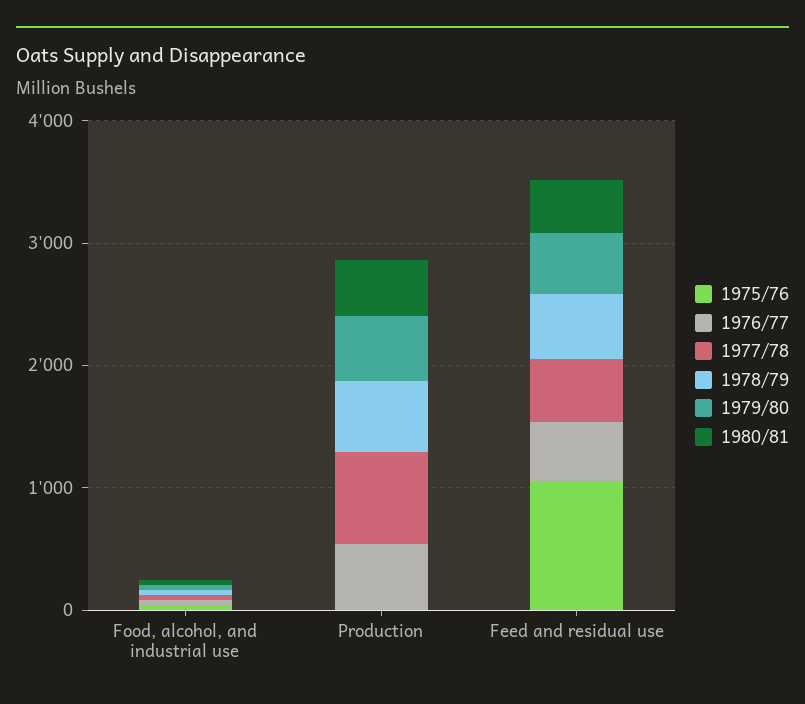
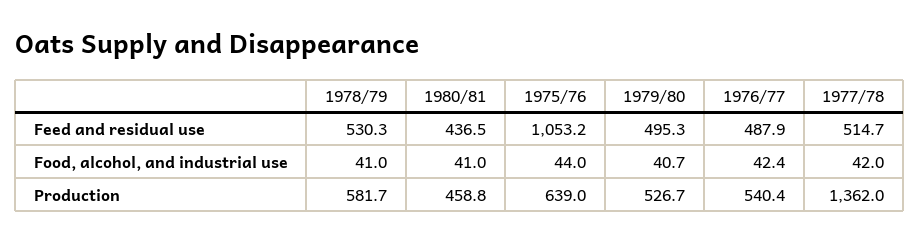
  {
    "1975/76": {
      "Food, alcohol, and industrial use": 44,
-     "Production": 0,
+     "Production": 639,
      "Feed and residual use": 1053.2
    },
    "1976/77": {
      "Food, alcohol, and industrial use": 42.4,
      "Production": 540.4,
      "Feed and residual use": 487.9
    },
    "1977/78": {
      "Food, alcohol, and industrial use": 42,
-     "Production": 800,
+     "Production": 1362,
      "Feed and residual use": 514.7
    },
    "1978/79": {
      "Food, alcohol, and industrial use": 41,
      "Production": 581.7,
      "Feed and residual use": 530.3
    },
    "1979/80": {
      "Food, alcohol, and industrial use": 40.7,
      "Production": 526.7,
      "Feed and residual use": 495.3
    },
    "1980/81": {
      "Food, alcohol, and industrial use": 41,
      "Production": 458.8,
      "Feed and residual use": 436.5
    }
  }

